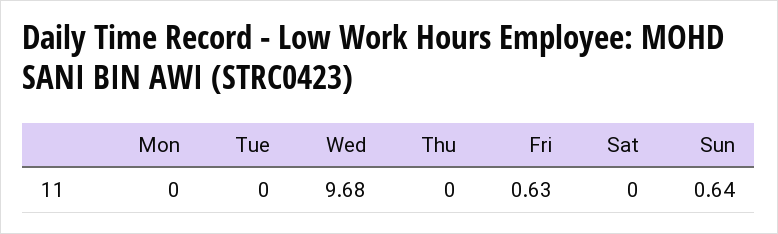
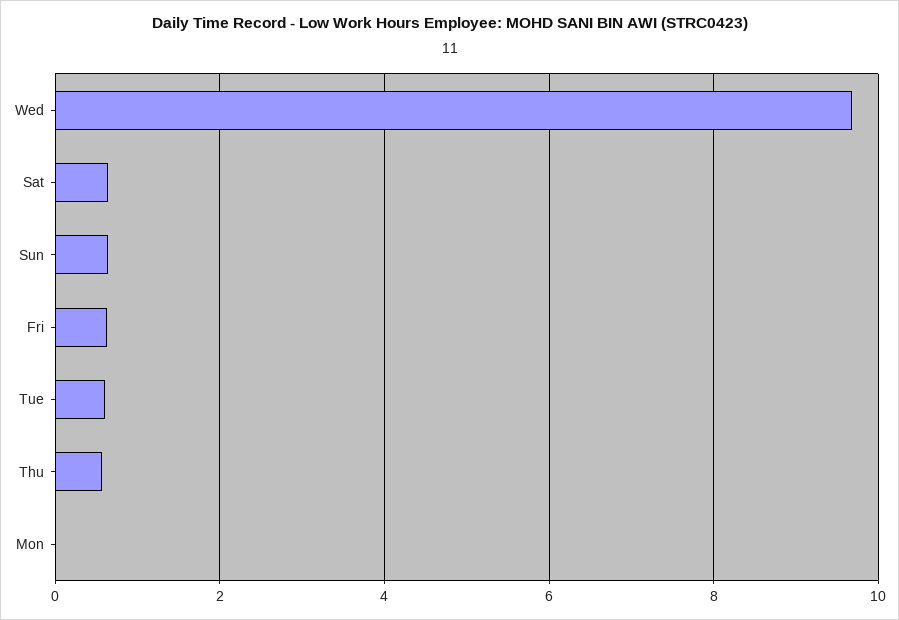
  {
    "Mon": 0,
-   "Tue": 0,
+   "Tue": 0.6,
    "Wed": 9.68,
-   "Thu": 0,
+   "Thu": 0.6,
    "Fri": 0.63,
-   "Sat": 0,
+   "Sat": 0.6,
    "Sun": 0.64
  }

